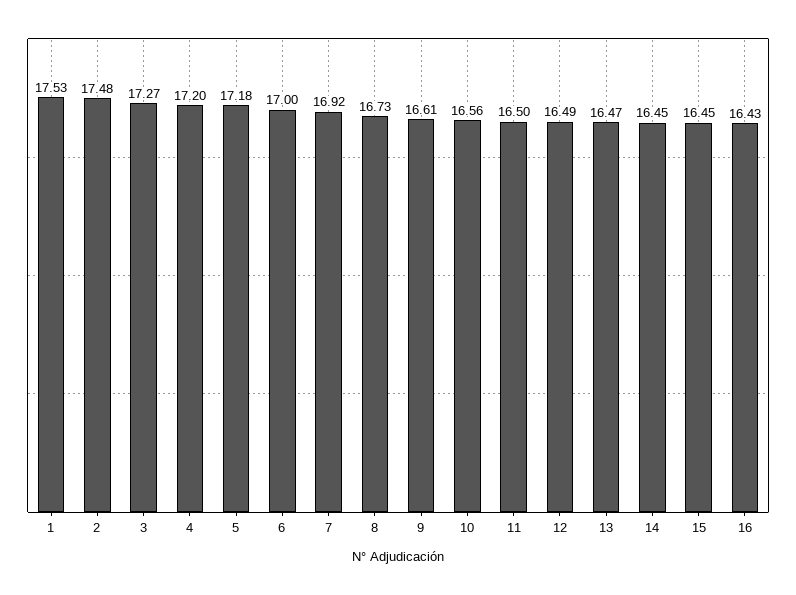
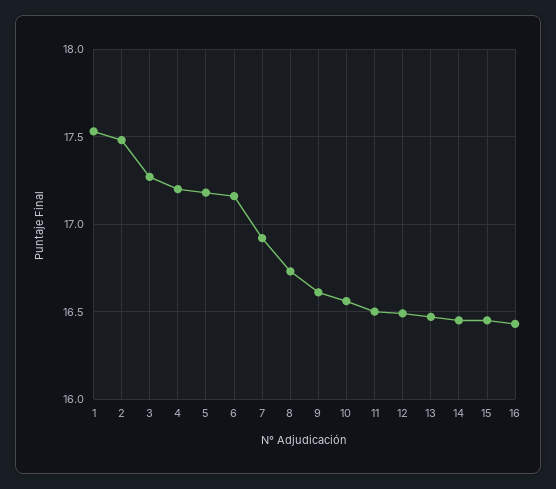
  {
    "1": 17.53,
    "2": 17.48,
    "3": 17.27,
    "4": 17.2,
    "5": 17.18,
-   "6": 17,
+   "6": 17.15,
    "7": 16.92,
    "8": 16.73,
    "9": 16.61,
    "10": 16.56,
    "11": 16.5,
    "12": 16.49,
    "13": 16.47,
    "14": 16.45,
    "15": 16.45,
    "16": 16.43
  }

